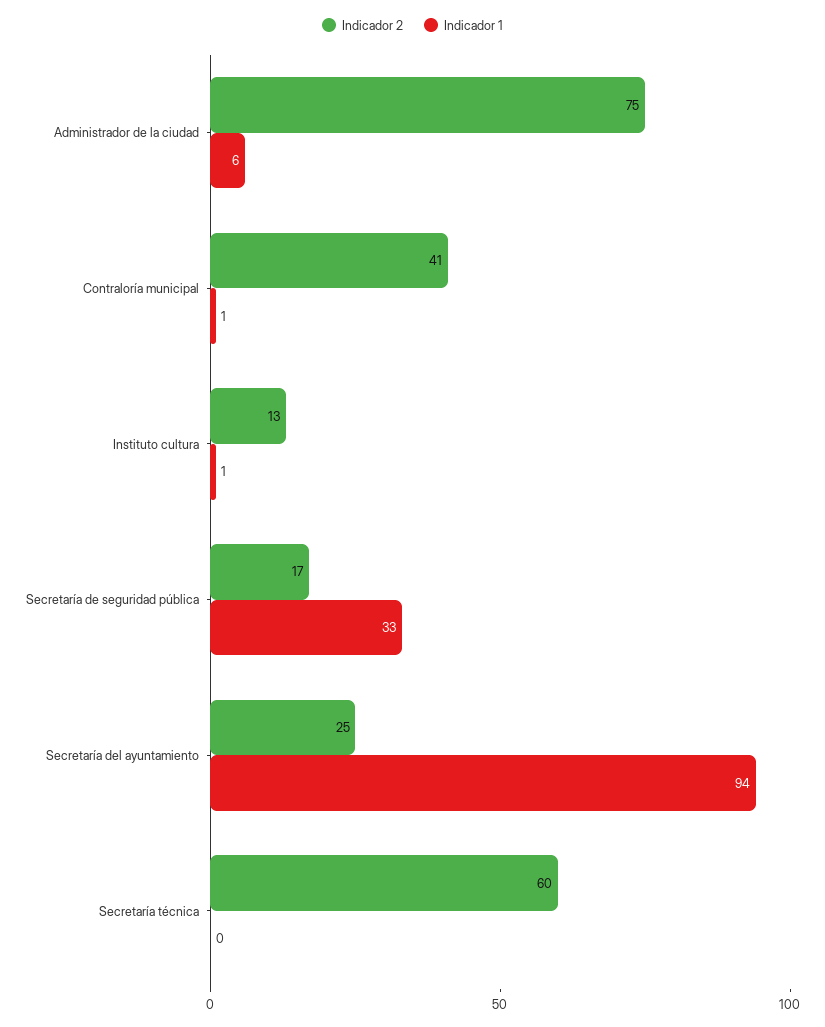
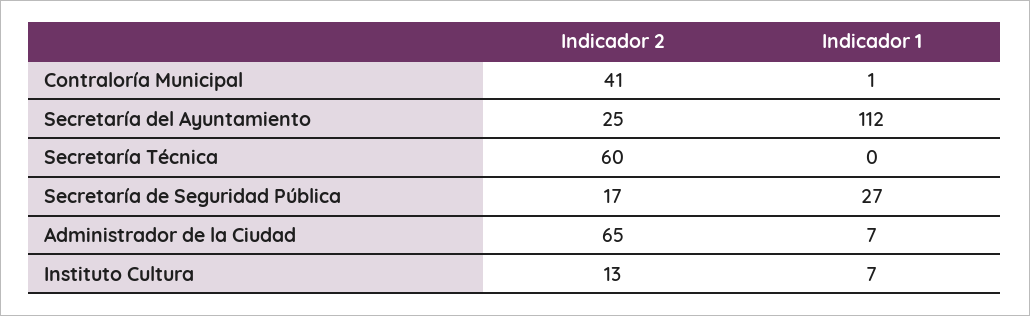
  {
    "Indicador 2": {
-     "Administrador de la ciudad": 75,
+     "Administrador de la ciudad": 65,
      "Contraloría municipal": 41,
      "Instituto cultura": 13,
      "Secretaría de seguridad pública": 17,
      "Secretaría del ayuntamiento": 25,
      "Secretaría técnica": 60
    },
    "Indicador 1": {
-     "Administrador de la ciudad": 6,
+     "Administrador de la ciudad": 7,
      "Contraloría municipal": 1,
-     "Instituto cultura": 1,
+     "Instituto cultura": 7,
-     "Secretaría de seguridad pública": 33,
+     "Secretaría de seguridad pública": 27,
-     "Secretaría del ayuntamiento": 94,
+     "Secretaría del ayuntamiento": 112,
      "Secretaría técnica": 0
    }
  }

